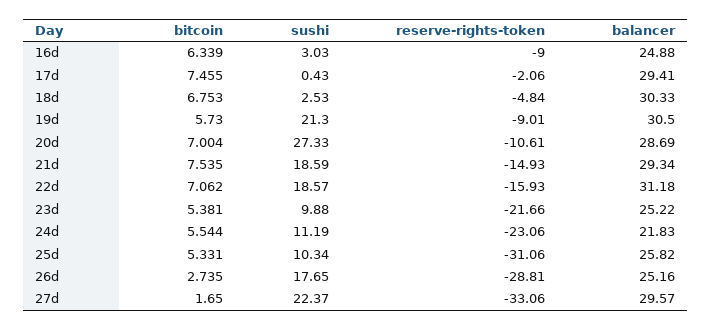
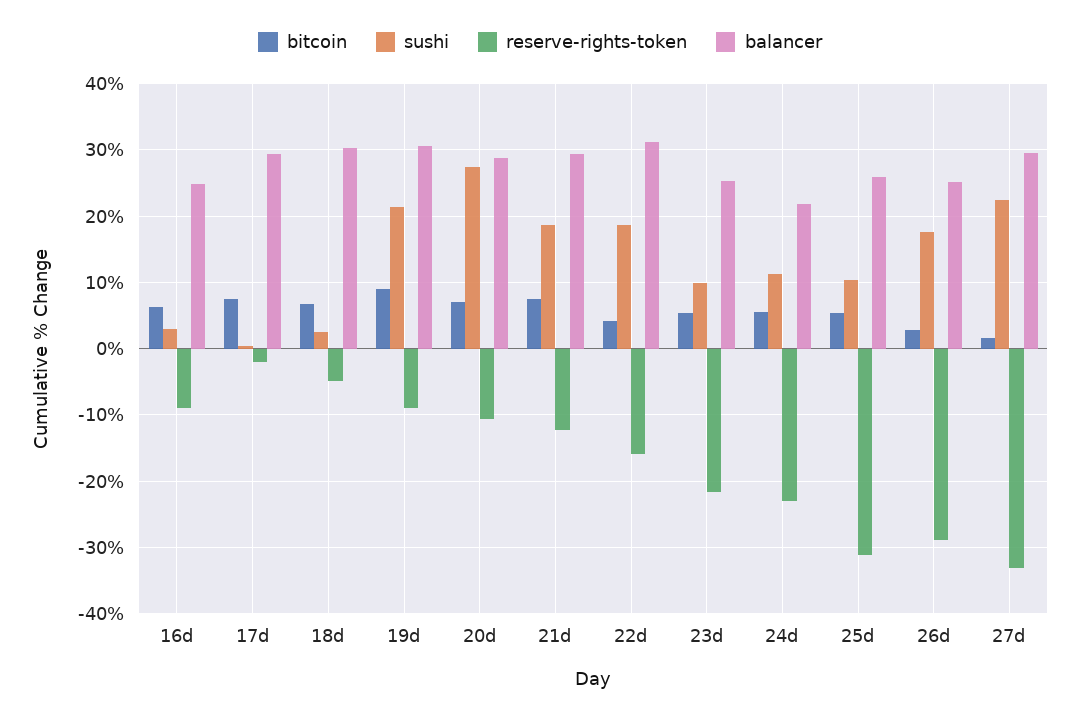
  {
    "bitcoin": {
      "16d": 6.339,
      "17d": 7.455,
      "18d": 6.753,
-     "19d": 5.73,
+     "19d": 9,
      "20d": 7.004,
      "21d": 7.535,
-     "22d": 7.062,
+     "22d": 4,
      "23d": 5.381,
      "24d": 5.544,
      "25d": 5.331,
      "26d": 2.735,
      "27d": 1.65
    },
    "sushi": {
      "16d": 3.03,
      "17d": 0.43,
      "18d": 2.53,
      "19d": 21.3,
      "20d": 27.33,
      "21d": 18.59,
      "22d": 18.57,
      "23d": 9.88,
      "24d": 11.19,
      "25d": 10.34,
      "26d": 17.65,
      "27d": 22.37
    },
    "reserve-rights-token": {
      "16d": -9,
      "17d": -2.06,
      "18d": -4.84,
      "19d": -9.01,
      "20d": -10.61,
-     "21d": -14.93,
+     "21d": -12,
      "22d": -15.93,
      "23d": -21.66,
      "24d": -23.06,
      "25d": -31.06,
      "26d": -28.81,
      "27d": -33.06
    },
    "balancer": {
      "16d": 24.88,
      "17d": 29.41,
      "18d": 30.33,
      "19d": 30.5,
      "20d": 28.69,
      "21d": 29.34,
      "22d": 31.18,
      "23d": 25.22,
      "24d": 21.83,
      "25d": 25.82,
      "26d": 25.16,
      "27d": 29.57
    }
  }

